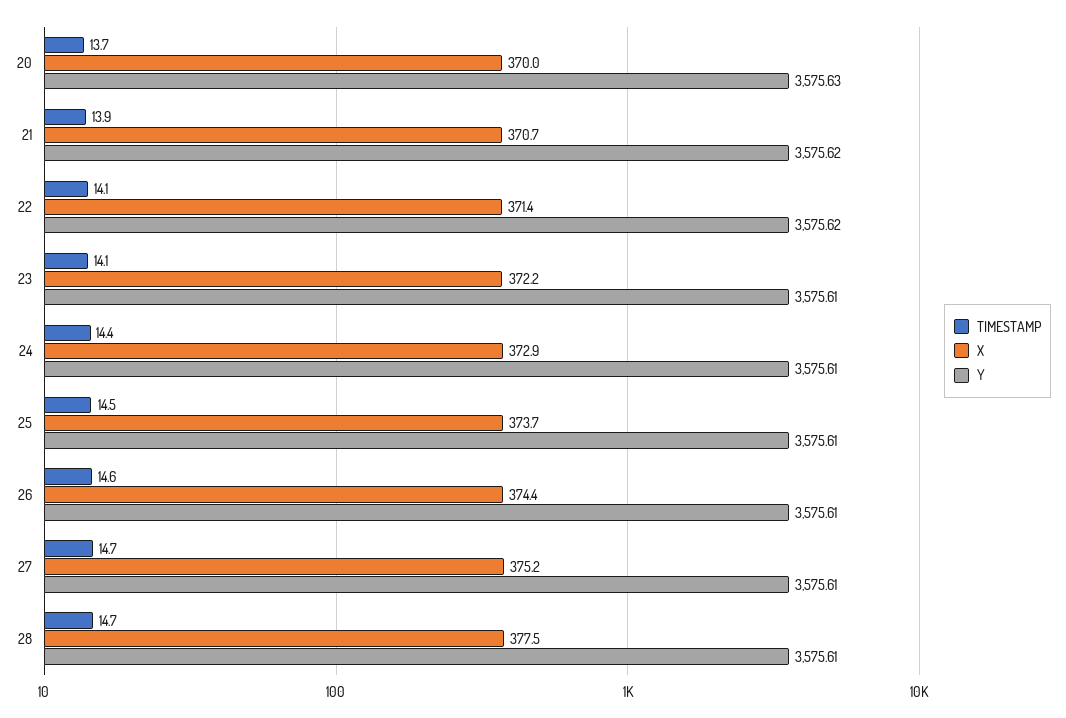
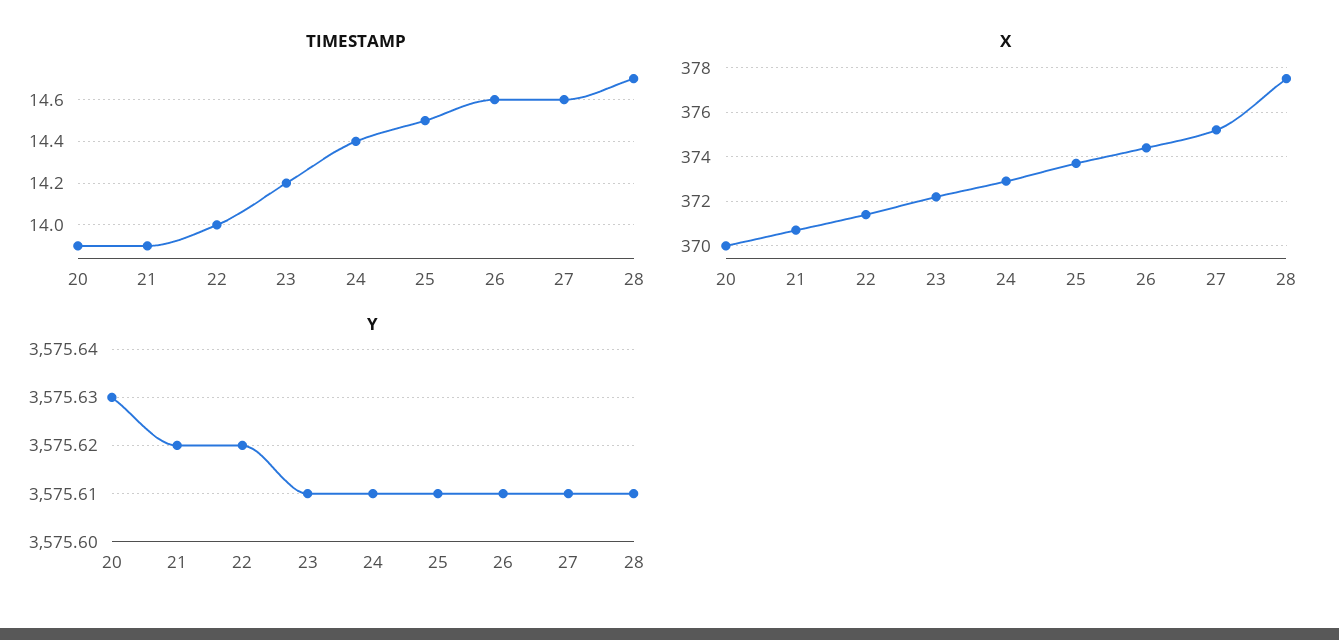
  {
    "TIMESTAMP": {
-     "20": 13.7,
+     "20": 13.9,
      "21": 13.9,
-     "22": 14.1,
+     "22": 14,
-     "23": 14.1,
+     "23": 14.2,
      "24": 14.4,
      "25": 14.5,
      "26": 14.6,
-     "27": 14.7,
+     "27": 14.6,
      "28": 14.7
    },
    "X": {
      "20": 370,
      "21": 370.7,
      "22": 371.4,
      "23": 372.2,
      "24": 372.9,
      "25": 373.7,
      "26": 374.4,
      "27": 375.2,
      "28": 377.5
    },
    "Y": {
      "20": 3575.63,
      "21": 3575.62,
      "22": 3575.62,
      "23": 3575.61,
      "24": 3575.61,
      "25": 3575.61,
      "26": 3575.61,
      "27": 3575.61,
      "28": 3575.61
    }
  }

